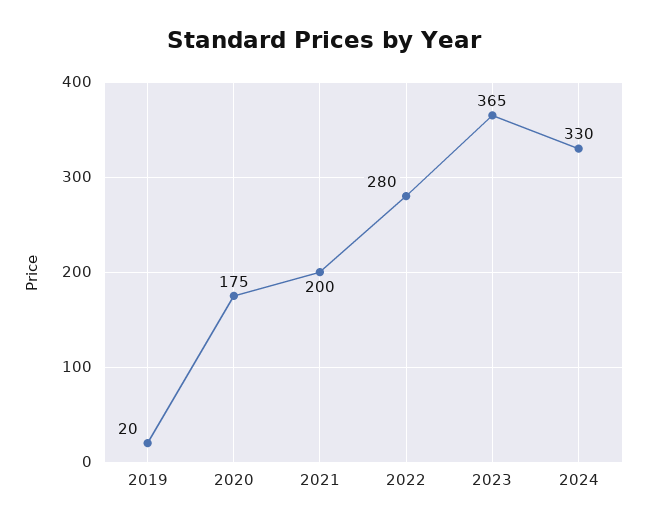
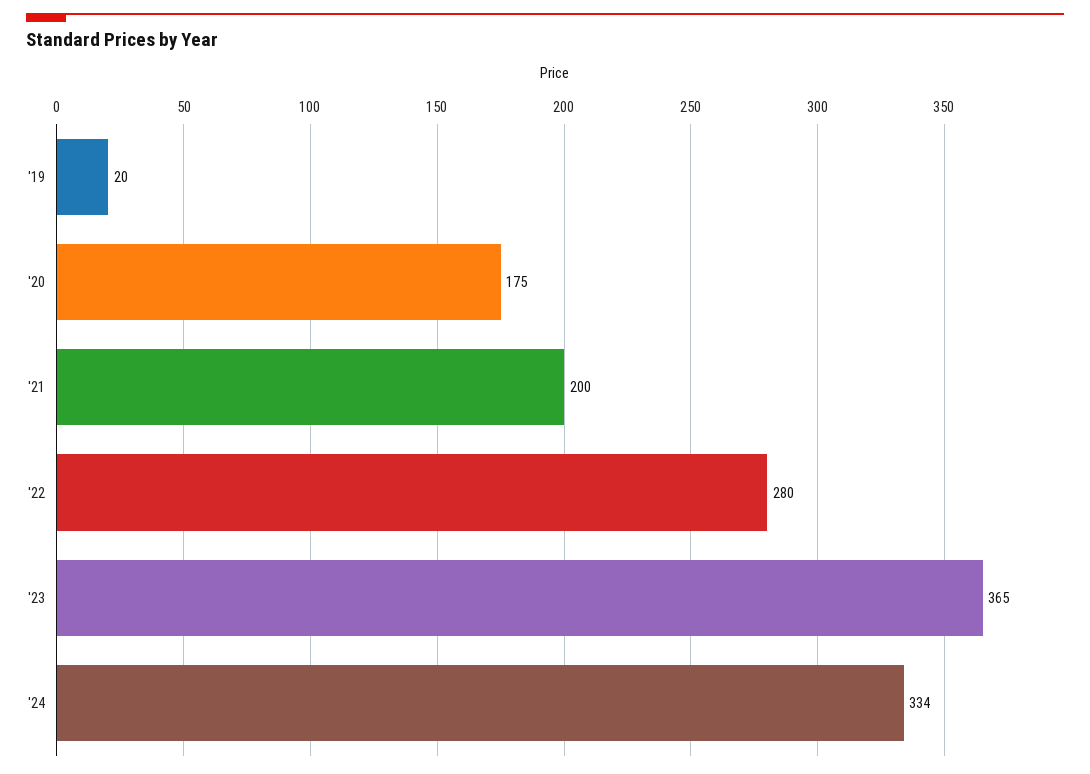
  {
    "2019": 20,
    "2020": 175,
    "2021": 200,
    "2022": 280,
    "2023": 365,
-   "2024": 330
+   "2024": 334
  }

